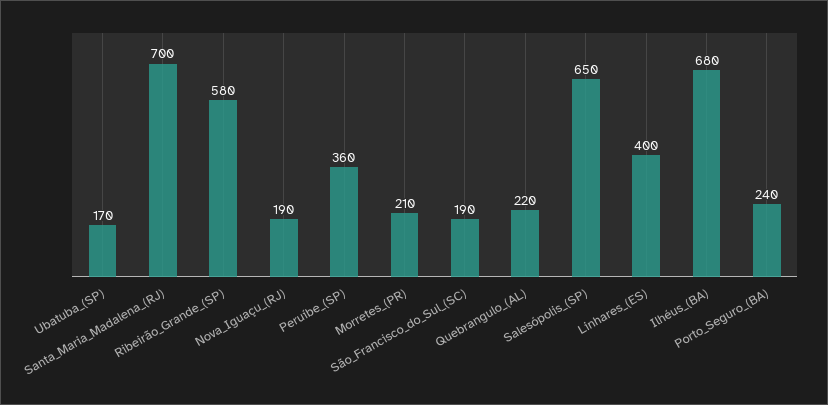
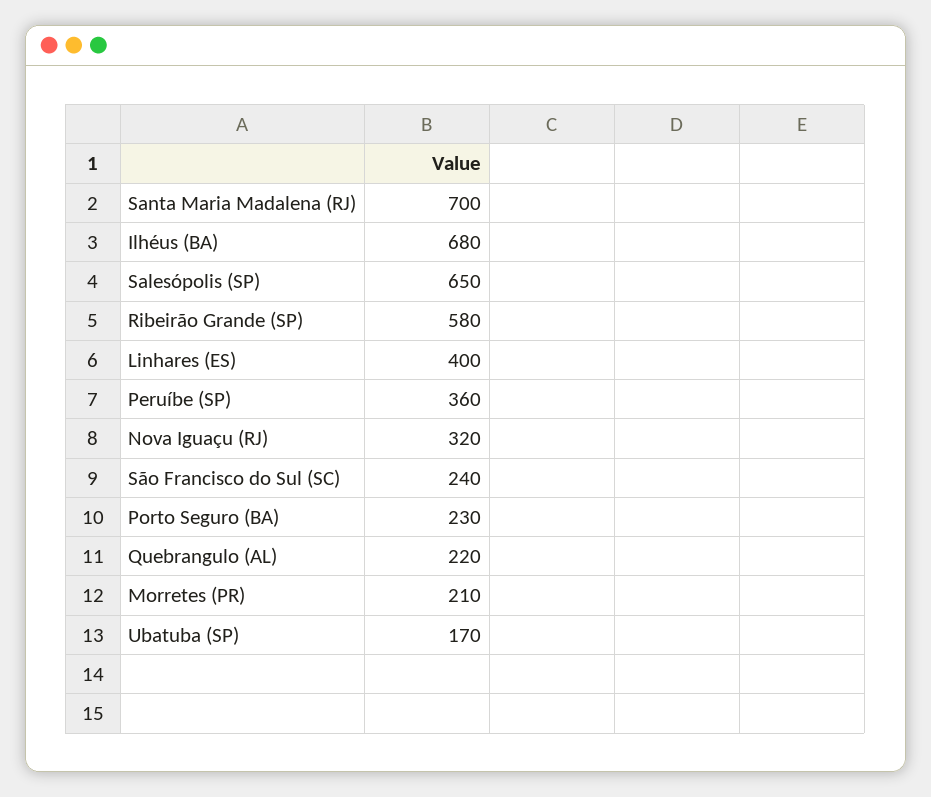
  {
    "Ubatuba_(SP)": 170,
    "Santa_Maria_Madalena_(RJ)": 700,
    "Ribeirão_Grande_(SP)": 580,
-   "Nova_Iguaçu_(RJ)": 190,
+   "Nova_Iguaçu_(RJ)": 320,
    "Peruíbe_(SP)": 360,
    "Morretes_(PR)": 210,
-   "São_Francisco_do_Sul_(SC)": 190,
+   "São_Francisco_do_Sul_(SC)": 240,
    "Quebrangulo_(AL)": 220,
    "Salesópolis_(SP)": 650,
    "Linhares_(ES)": 400,
    "Ilhéus_(BA)": 680,
-   "Porto_Seguro_(BA)": 240
+   "Porto_Seguro_(BA)": 230
  }

